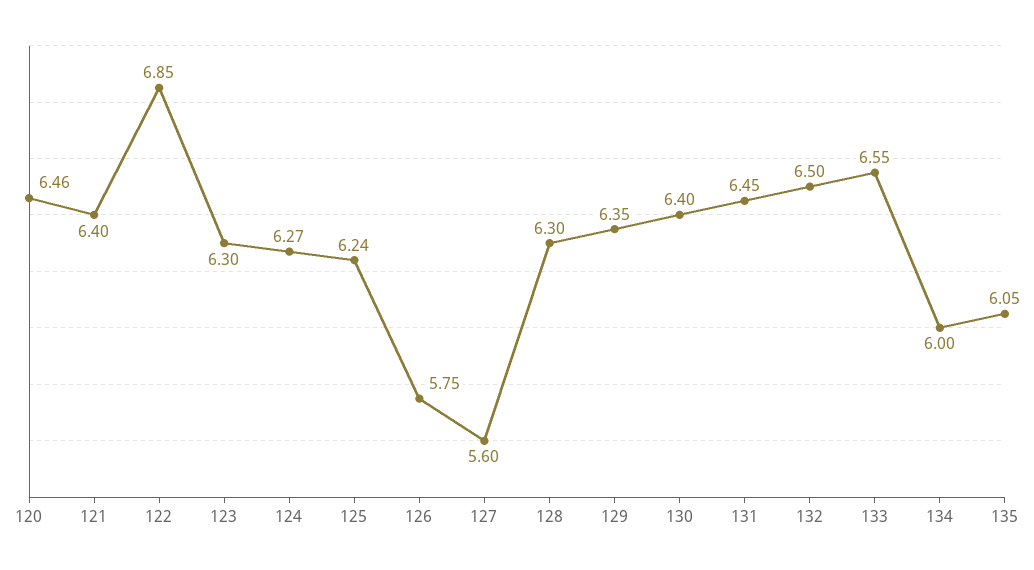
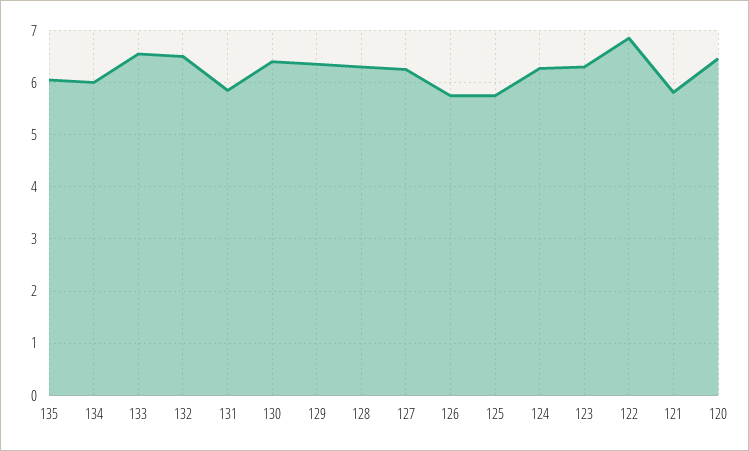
  {
    "120": 6.46,
-   "121": 6.4,
+   "121": 5.8,
    "122": 6.85,
    "123": 6.3,
    "124": 6.27,
-   "125": 6.24,
+   "125": 5.8,
    "126": 5.75,
-   "127": 5.6,
+   "127": 6.2,
    "128": 6.3,
    "129": 6.35,
    "130": 6.4,
-   "131": 6.45,
+   "131": 5.8,
    "132": 6.5,
    "133": 6.55,
    "134": 6,
    "135": 6.05
  }

